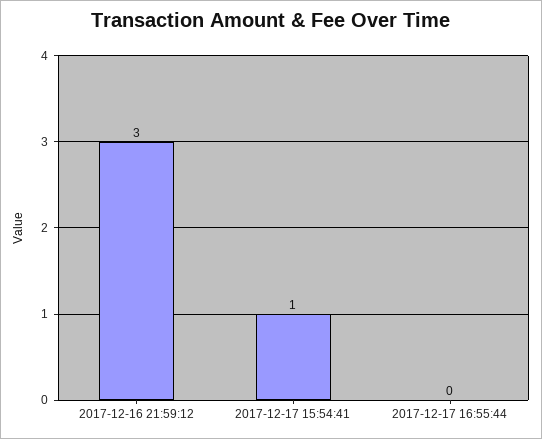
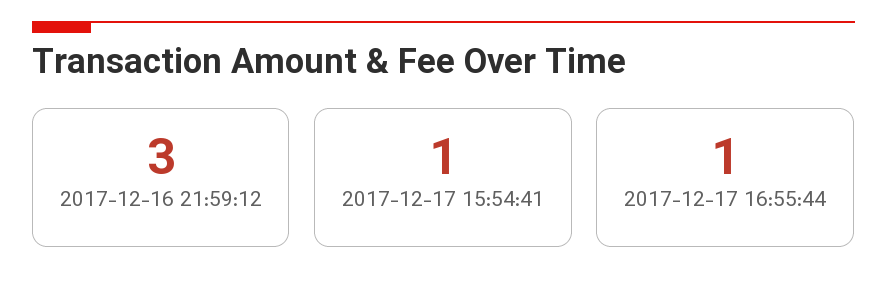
  {
    "2017-12-16 21:59:12": 3,
    "2017-12-17 15:54:41": 1,
-   "2017-12-17 16:55:44": 0
+   "2017-12-17 16:55:44": 1
  }

